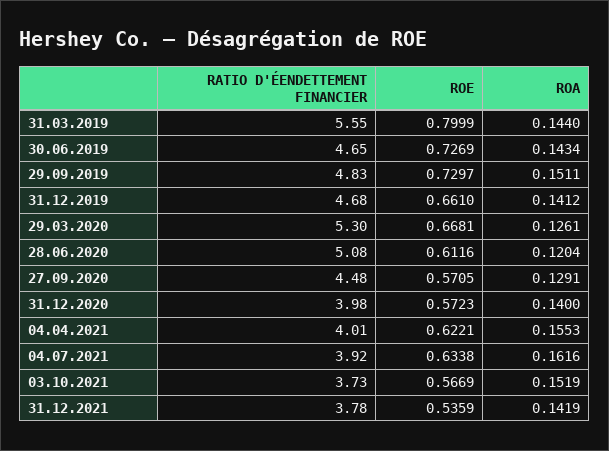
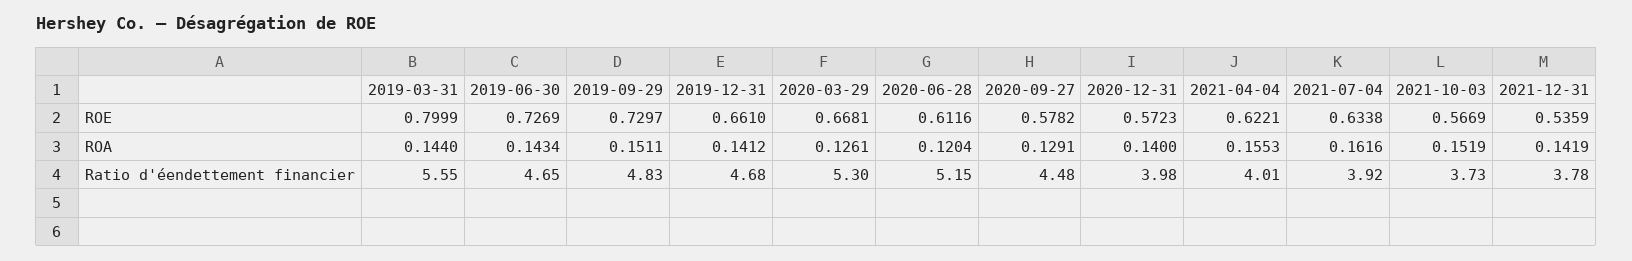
  {
    "RATIO D'ÉENDETTEMENT FINANCIER": {
      "31.03.2019": 5.55,
      "30.06.2019": 4.65,
      "29.09.2019": 4.83,
      "31.12.2019": 4.68,
      "29.03.2020": 5.3,
-     "28.06.2020": 5.08,
+     "28.06.2020": 5.15,
      "27.09.2020": 4.48,
      "31.12.2020": 3.98,
      "04.04.2021": 4.01,
      "04.07.2021": 3.92,
      "03.10.2021": 3.73,
      "31.12.2021": 3.78
    },
    "ROE": {
      "31.03.2019": 0.7999,
      "30.06.2019": 0.7269,
      "29.09.2019": 0.7297,
      "31.12.2019": 0.661,
      "29.03.2020": 0.6681,
      "28.06.2020": 0.6116,
-     "27.09.2020": 0.5705,
+     "27.09.2020": 0.5782,
      "31.12.2020": 0.5723,
      "04.04.2021": 0.6221,
      "04.07.2021": 0.6338,
      "03.10.2021": 0.5669,
      "31.12.2021": 0.5359
    },
    "ROA": {
      "31.03.2019": 0.144,
      "30.06.2019": 0.1434,
      "29.09.2019": 0.1511,
      "31.12.2019": 0.1412,
      "29.03.2020": 0.1261,
      "28.06.2020": 0.1204,
      "27.09.2020": 0.1291,
      "31.12.2020": 0.14,
      "04.04.2021": 0.1553,
      "04.07.2021": 0.1616,
      "03.10.2021": 0.1519,
      "31.12.2021": 0.1419
    }
  }

